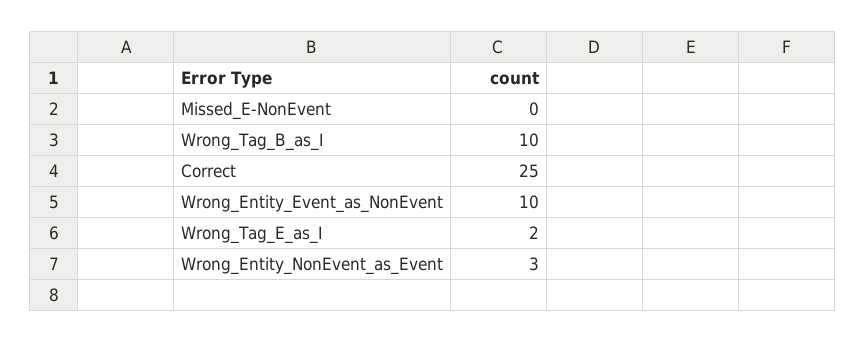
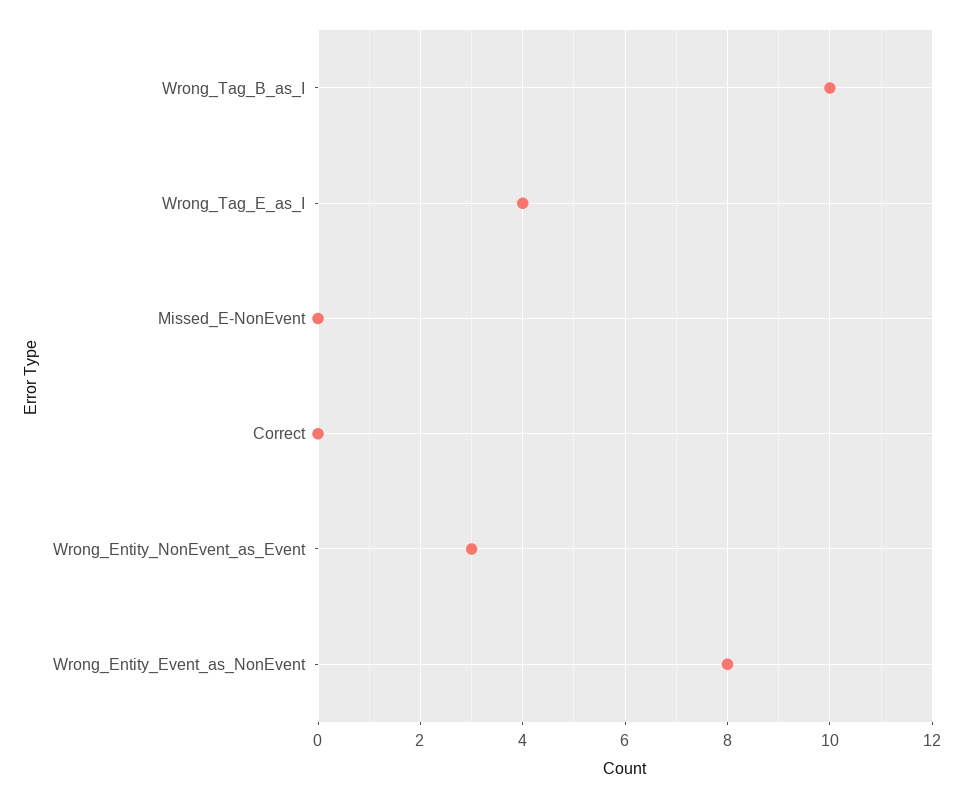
  {
    "Missed_E-NonEvent": 0,
    "Wrong_Tag_B_as_I": 10,
-   "Correct": 25,
+   "Correct": 0,
-   "Wrong_Entity_Event_as_NonEvent": 10,
+   "Wrong_Entity_Event_as_NonEvent": 8,
-   "Wrong_Tag_E_as_I": 2,
+   "Wrong_Tag_E_as_I": 4,
    "Wrong_Entity_NonEvent_as_Event": 3
  }

